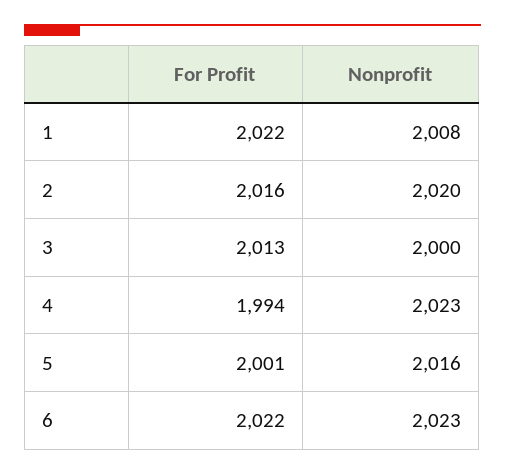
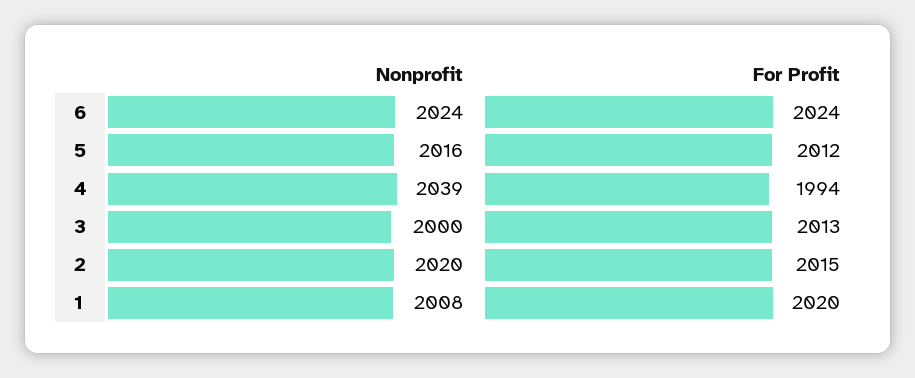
  {
    "For Profit": {
-     "1": 2022,
+     "1": 2020,
-     "2": 2016,
+     "2": 2015,
      "3": 2013,
      "4": 1994,
-     "5": 2001,
+     "5": 2012,
-     "6": 2022
+     "6": 2024
    },
    "Nonprofit": {
      "1": 2008,
      "2": 2020,
      "3": 2000,
-     "4": 2023,
+     "4": 2039,
      "5": 2016,
-     "6": 2023
+     "6": 2024
    }
  }

